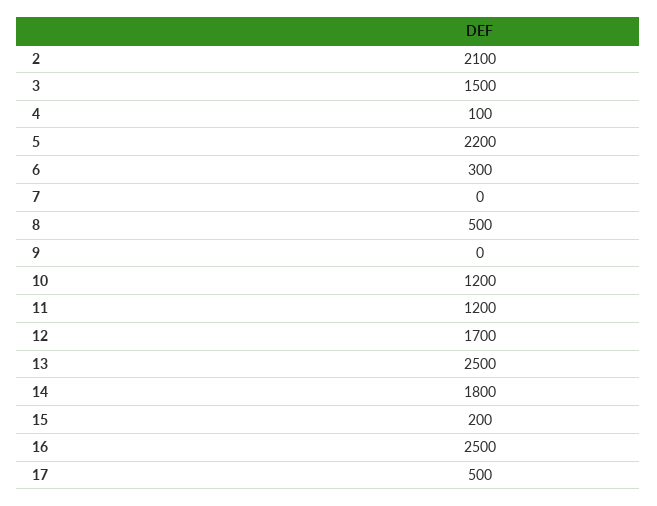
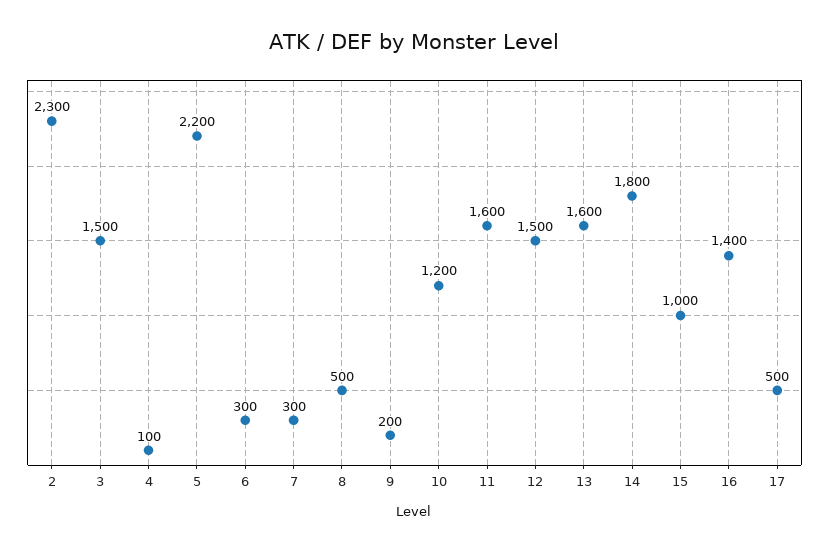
  {
-   "2": 2100,
+   "2": 2300,
    "3": 1500,
    "4": 100,
    "5": 2200,
    "6": 300,
-   "7": 0,
+   "7": 300,
    "8": 500,
-   "9": 0,
+   "9": 200,
    "10": 1200,
-   "11": 1200,
+   "11": 1600,
-   "12": 1700,
+   "12": 1500,
-   "13": 2500,
+   "13": 1600,
    "14": 1800,
-   "15": 200,
+   "15": 1000,
-   "16": 2500,
+   "16": 1400,
    "17": 500
  }

